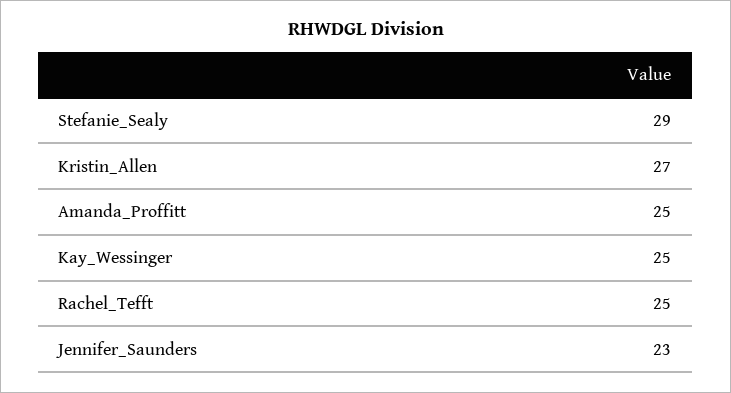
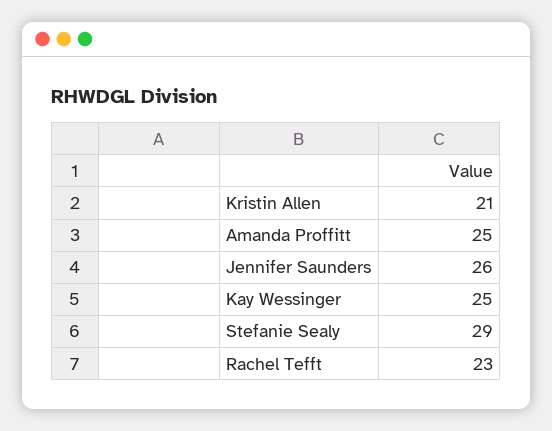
  {
    "Stefanie_Sealy": 29,
-   "Kristin_Allen": 27,
+   "Kristin_Allen": 21,
    "Amanda_Proffitt": 25,
    "Kay_Wessinger": 25,
-   "Rachel_Tefft": 25,
+   "Rachel_Tefft": 23,
-   "Jennifer_Saunders": 23
+   "Jennifer_Saunders": 26
  }

